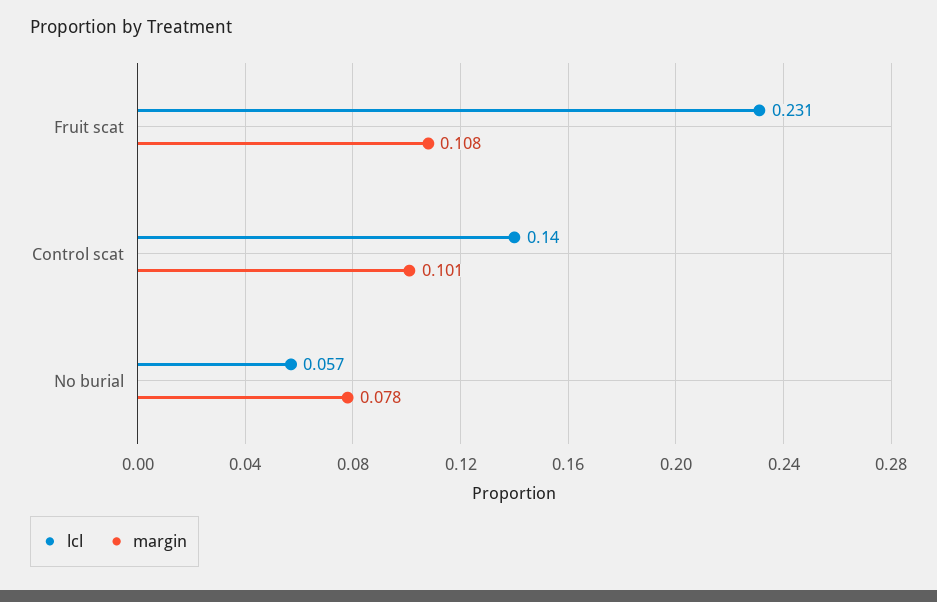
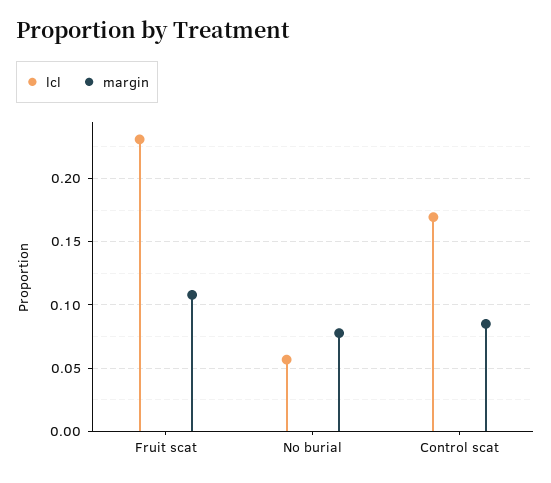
  {
    "lcl": {
      "Fruit scat": 0.231,
-     "Control scat": 0.14,
+     "Control scat": 0.17,
      "No burial": 0.057
    },
    "margin": {
      "Fruit scat": 0.108,
-     "Control scat": 0.101,
+     "Control scat": 0.085,
      "No burial": 0.078
    }
  }

